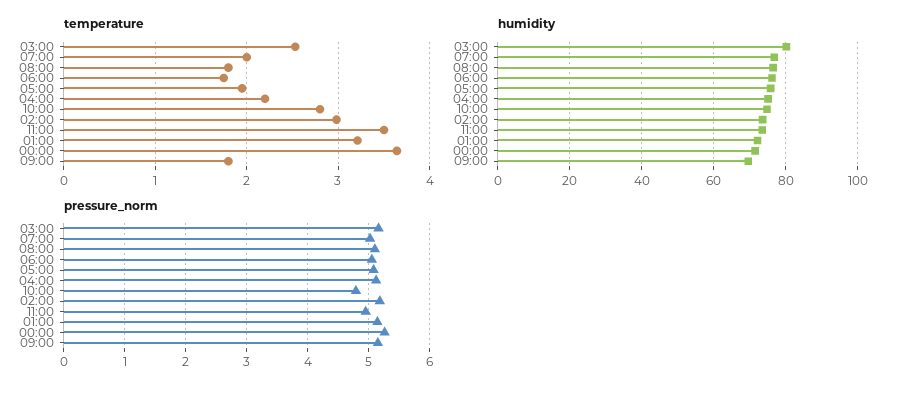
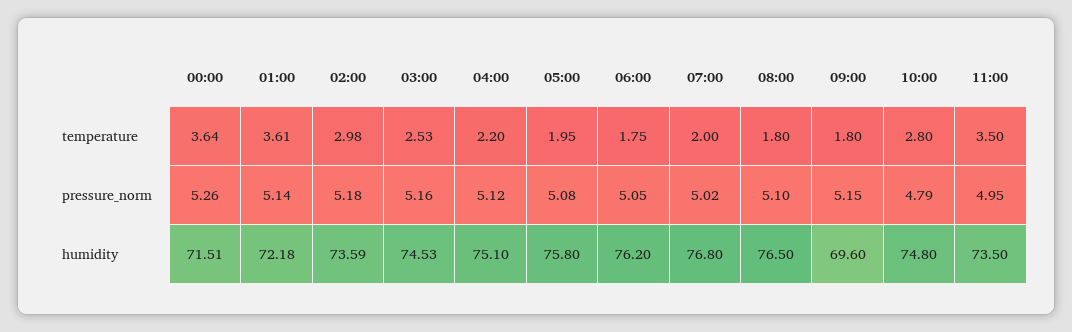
  {
    "temperature": {
      "03:00": 2.53,
      "07:00": 2,
      "08:00": 1.8,
      "06:00": 1.75,
      "05:00": 1.95,
      "04:00": 2.2,
      "10:00": 2.8,
      "02:00": 2.98,
      "11:00": 3.5,
-     "01:00": 3.2,
+     "01:00": 3.61,
      "00:00": 3.64,
      "09:00": 1.8
    },
    "humidity": {
-     "03:00": 80,
+     "03:00": 74.53,
      "07:00": 76.8,
      "08:00": 76.5,
      "06:00": 76.2,
      "05:00": 75.8,
      "04:00": 75.1,
      "10:00": 74.8,
      "02:00": 73.59,
      "11:00": 73.5,
      "01:00": 72.18,
      "00:00": 71.51,
      "09:00": 69.6
    },
    "pressure_norm": {
      "03:00": 5.16,
      "07:00": 5.02,
      "08:00": 5.1,
      "06:00": 5.05,
      "05:00": 5.08,
      "04:00": 5.12,
      "10:00": 4.79,
      "02:00": 5.18,
      "11:00": 4.95,
      "01:00": 5.14,
      "00:00": 5.26,
      "09:00": 5.15
    }
  }

